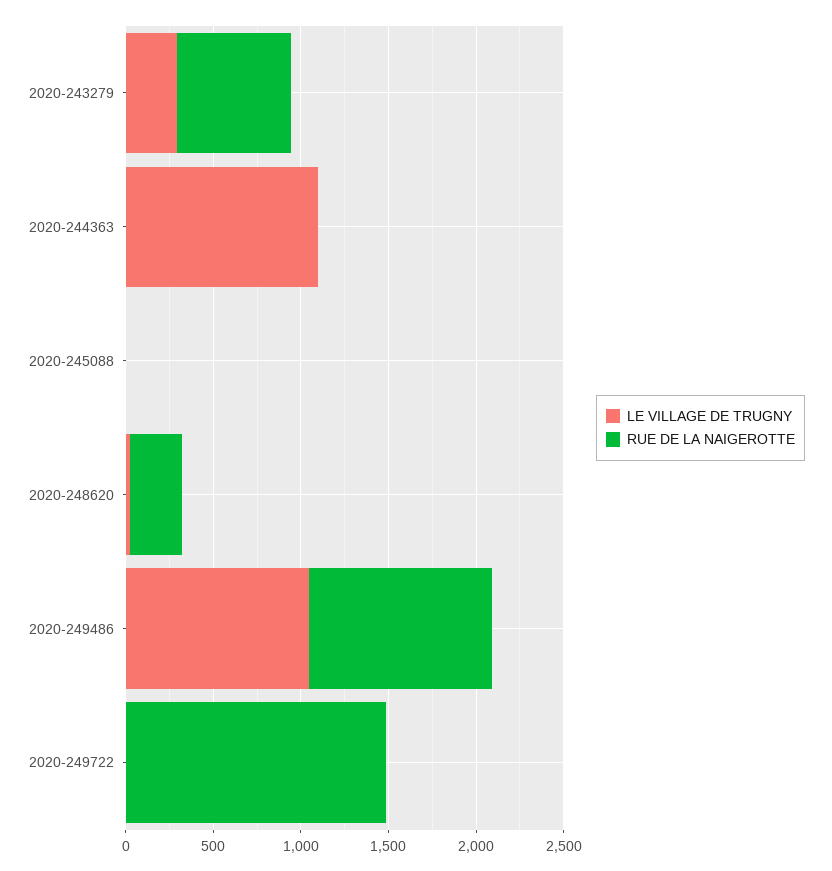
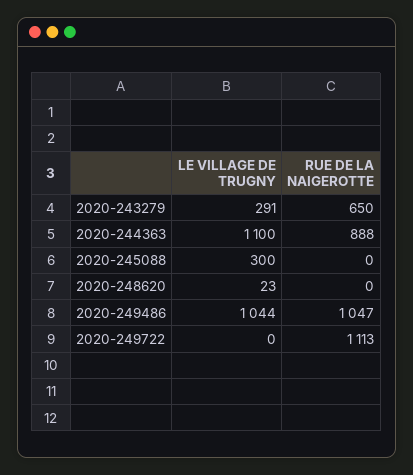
  {
    "LE VILLAGE DE TRUGNY": {
      "2020-243279": 291,
      "2020-244363": 1100,
-     "2020-245088": 0,
+     "2020-245088": 300,
      "2020-248620": 23,
      "2020-249486": 1044,
      "2020-249722": 0
    },
    "RUE DE LA NAIGEROTTE": {
      "2020-243279": 650,
-     "2020-244363": 0,
+     "2020-244363": 888,
      "2020-245088": 0,
-     "2020-248620": 300,
+     "2020-248620": 0,
      "2020-249486": 1047,
-     "2020-249722": 1500
+     "2020-249722": 1113
    }
  }

